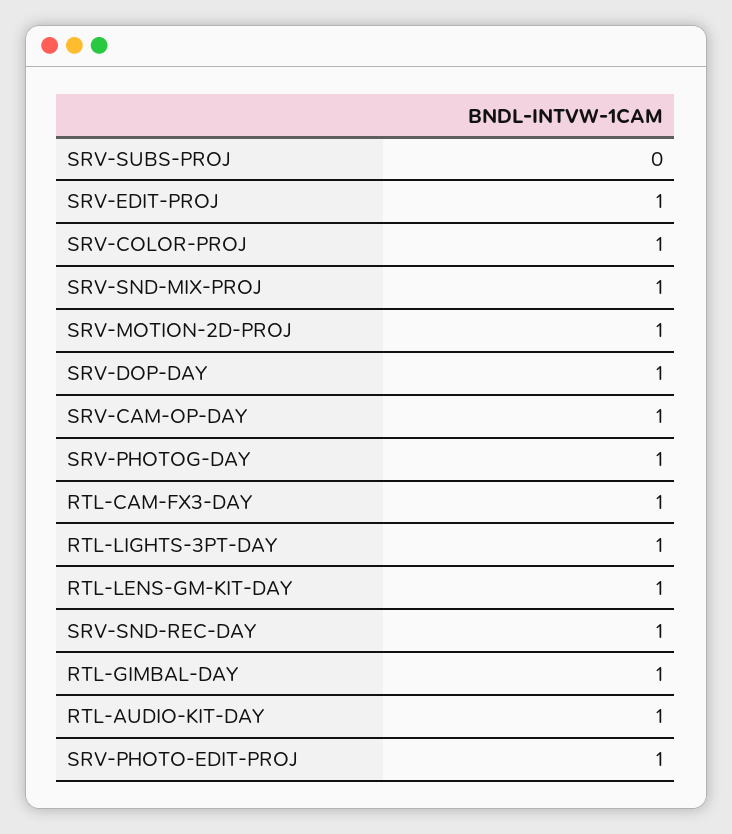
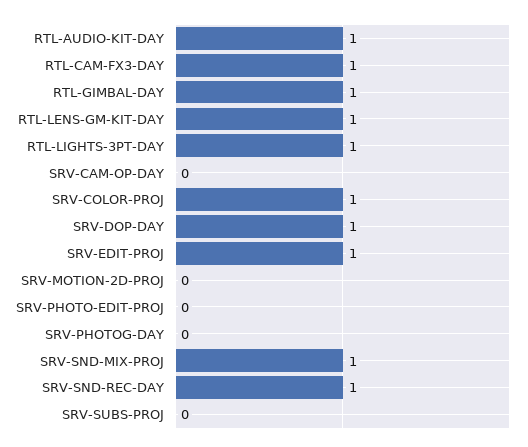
  {
    "SRV-SUBS-PROJ": 0,
    "SRV-EDIT-PROJ": 1,
    "SRV-COLOR-PROJ": 1,
    "SRV-SND-MIX-PROJ": 1,
-   "SRV-MOTION-2D-PROJ": 1,
+   "SRV-MOTION-2D-PROJ": 0,
    "SRV-DOP-DAY": 1,
-   "SRV-CAM-OP-DAY": 1,
+   "SRV-CAM-OP-DAY": 0,
-   "SRV-PHOTOG-DAY": 1,
+   "SRV-PHOTOG-DAY": 0,
    "RTL-CAM-FX3-DAY": 1,
    "RTL-LIGHTS-3PT-DAY": 1,
    "RTL-LENS-GM-KIT-DAY": 1,
    "SRV-SND-REC-DAY": 1,
    "RTL-GIMBAL-DAY": 1,
    "RTL-AUDIO-KIT-DAY": 1,
-   "SRV-PHOTO-EDIT-PROJ": 1
+   "SRV-PHOTO-EDIT-PROJ": 0
  }

